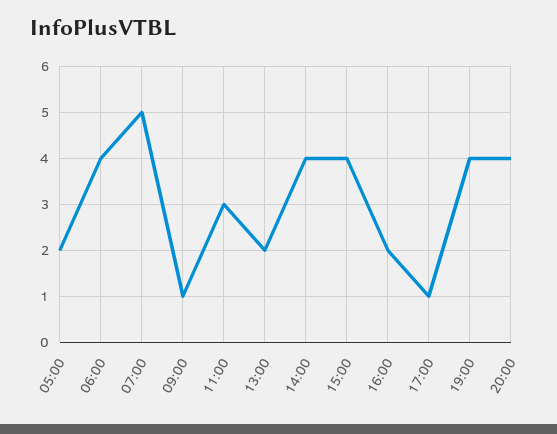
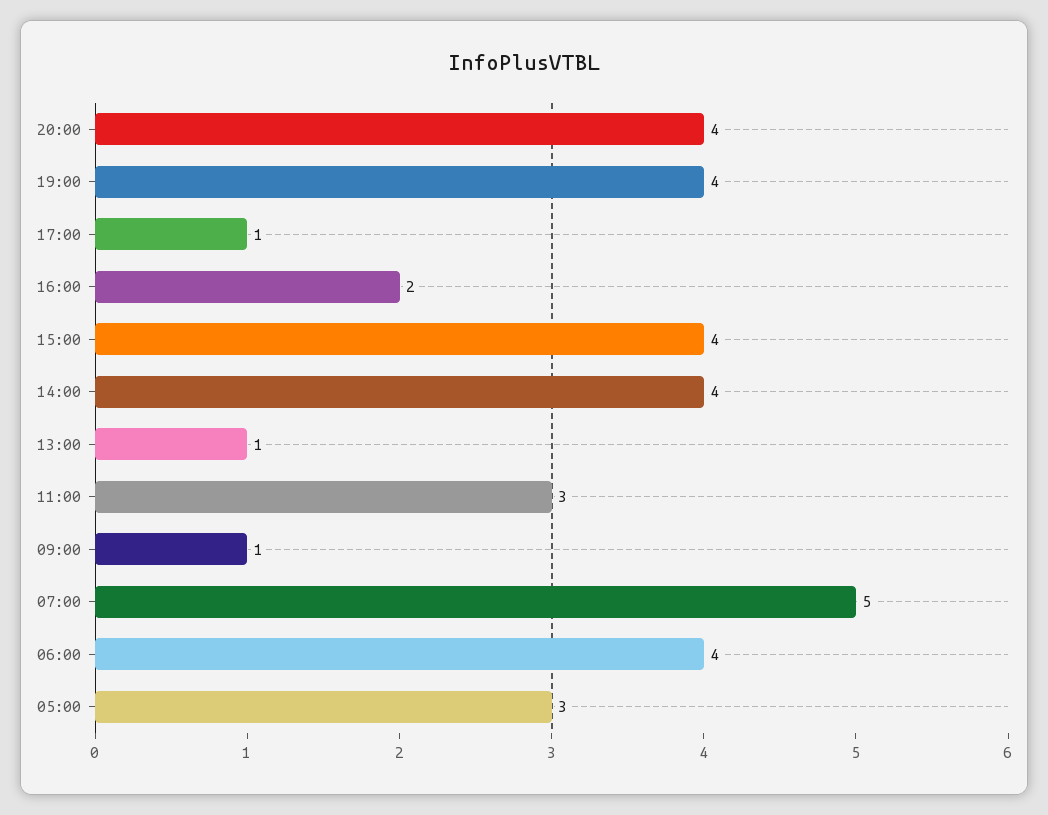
  {
-   "05:00": 2,
+   "05:00": 3,
    "06:00": 4,
    "07:00": 5,
    "09:00": 1,
    "11:00": 3,
-   "13:00": 2,
+   "13:00": 1,
    "14:00": 4,
    "15:00": 4,
    "16:00": 2,
    "17:00": 1,
    "19:00": 4,
    "20:00": 4
  }

